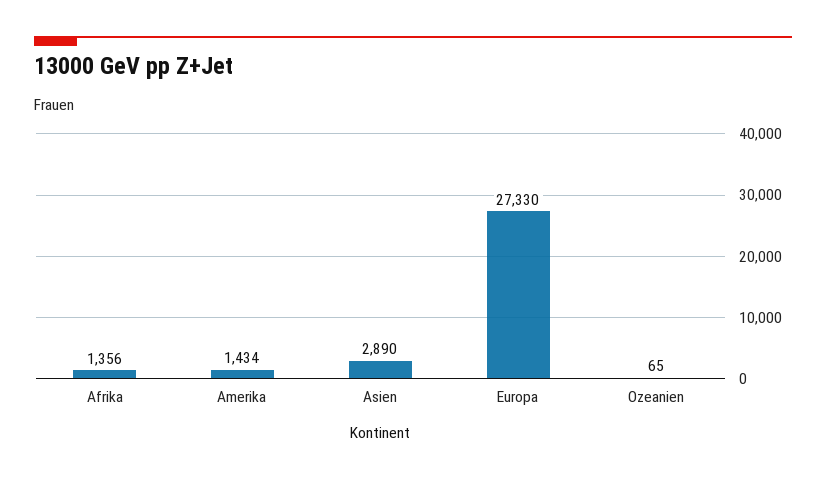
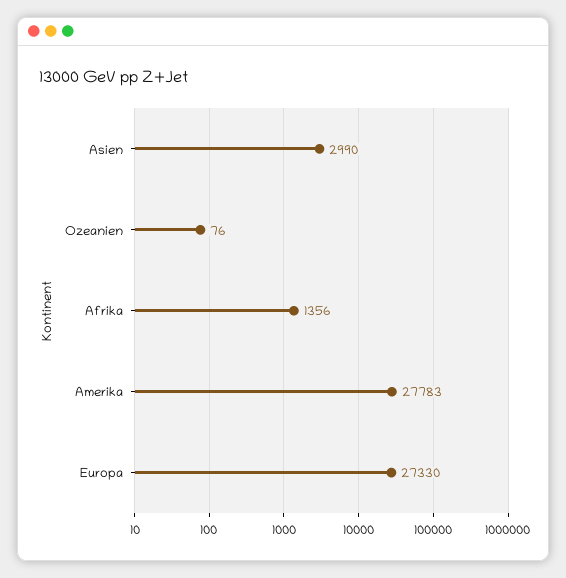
  {
    "Afrika": 1356,
-   "Amerika": 1434,
+   "Amerika": 27783,
-   "Asien": 2890,
+   "Asien": 2990,
    "Europa": 27330,
-   "Ozeanien": 65
+   "Ozeanien": 76
  }

